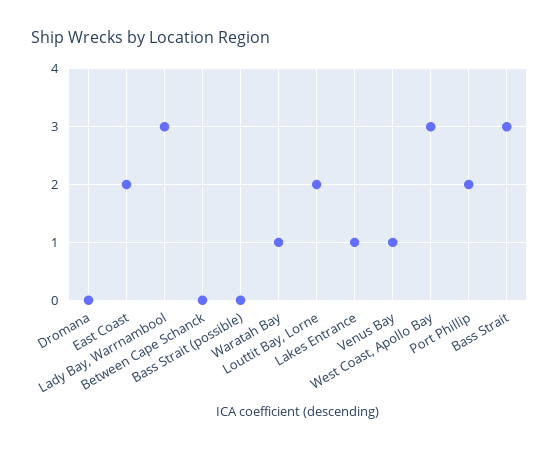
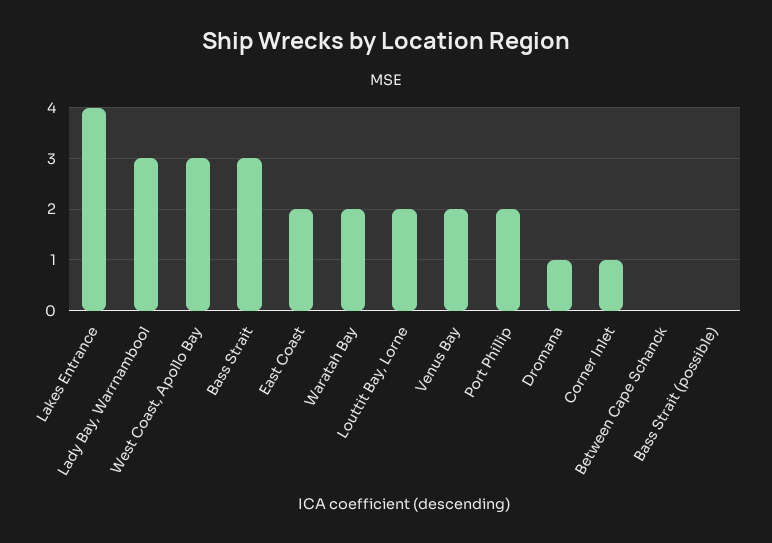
  {
-   "Dromana": 0,
+   "Dromana": 1,
    "East Coast": 2,
    "Lady Bay, Warrnambool": 3,
    "Between Cape Schanck": 0,
    "Bass Strait (possible)": 0,
-   "Waratah Bay": 1,
+   "Waratah Bay": 2,
    "Louttit Bay, Lorne": 2,
-   "Lakes Entrance": 1,
+   "Lakes Entrance": 4,
-   "Venus Bay": 1,
+   "Venus Bay": 2,
    "West Coast, Apollo Bay": 3,
    "Port Phillip": 2,
-   "Bass Strait": 3
+   "Bass Strait": 3,
+   "Corner Inlet": 1
  }

